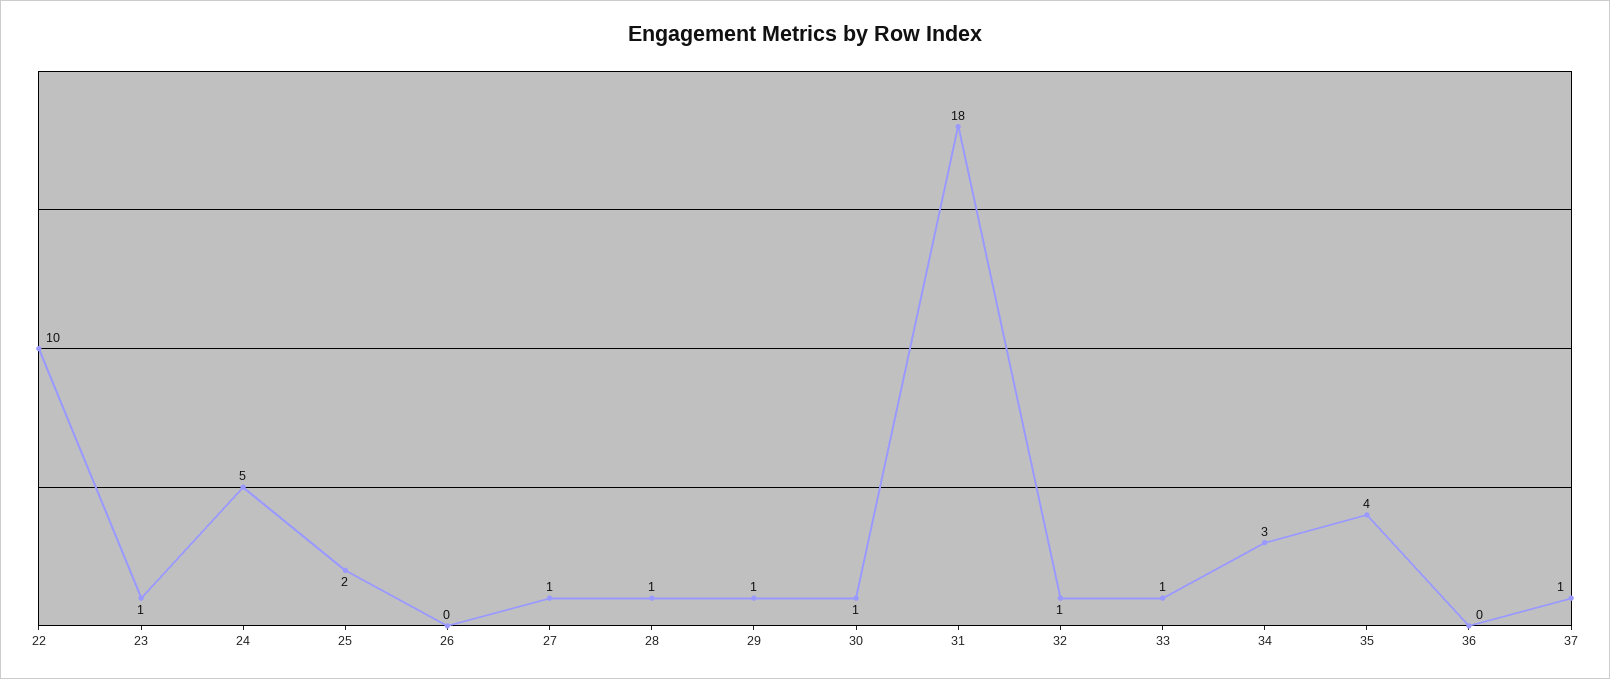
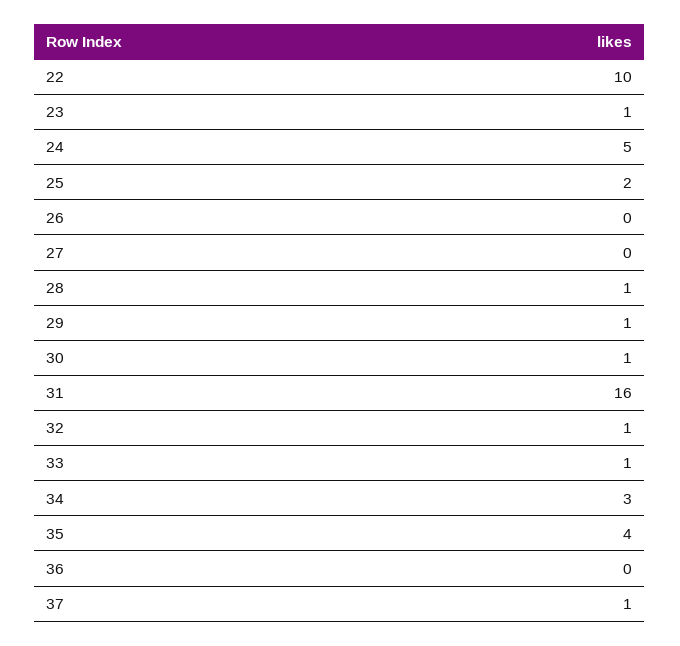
  {
    "22": 10,
    "23": 1,
    "24": 5,
    "25": 2,
    "26": 0,
-   "27": 1,
+   "27": 0,
    "28": 1,
    "29": 1,
    "30": 1,
-   "31": 18,
+   "31": 16,
    "32": 1,
    "33": 1,
    "34": 3,
    "35": 4,
    "36": 0,
    "37": 1
  }

